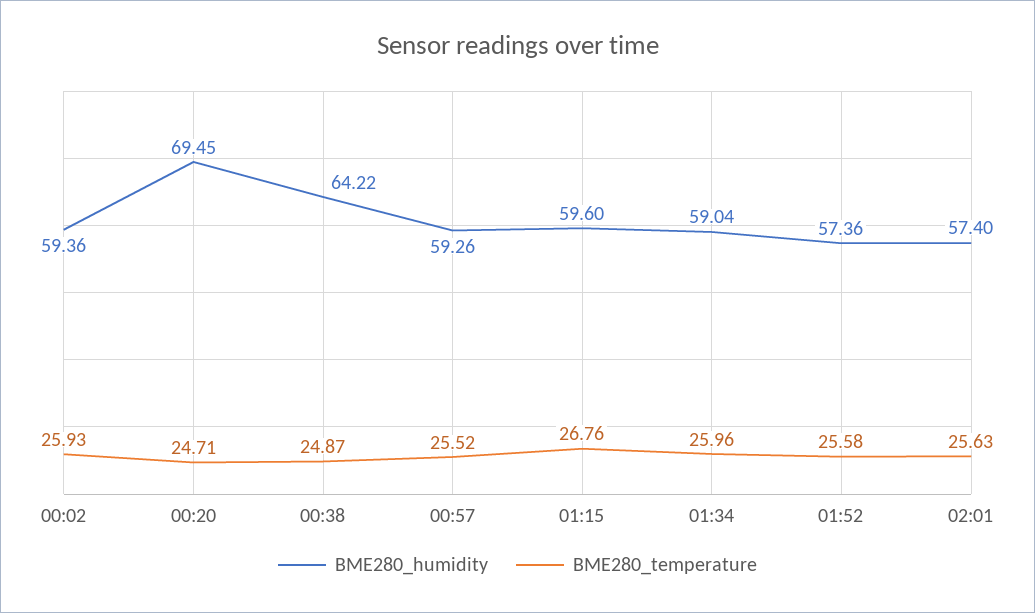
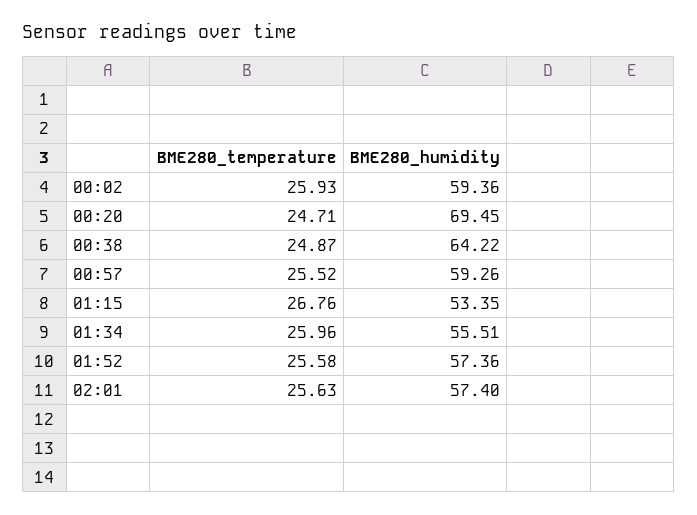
  {
    "BME280_humidity": {
      "00:02": 59.36,
      "00:20": 69.45,
      "00:38": 64.22,
      "00:57": 59.26,
-     "01:15": 59.6,
+     "01:15": 53.35,
-     "01:34": 59.04,
+     "01:34": 55.51,
      "01:52": 57.36,
      "02:01": 57.4
    },
    "BME280_temperature": {
      "00:02": 25.93,
      "00:20": 24.71,
      "00:38": 24.87,
      "00:57": 25.52,
      "01:15": 26.76,
      "01:34": 25.96,
      "01:52": 25.58,
      "02:01": 25.63
    }
  }

